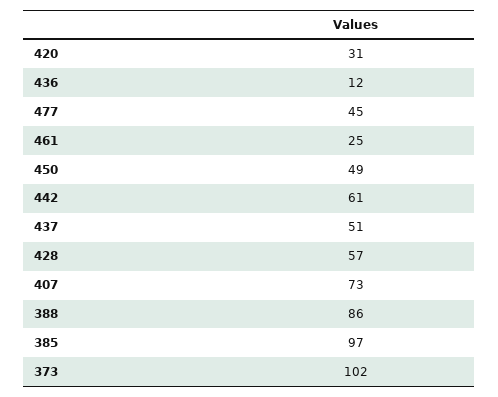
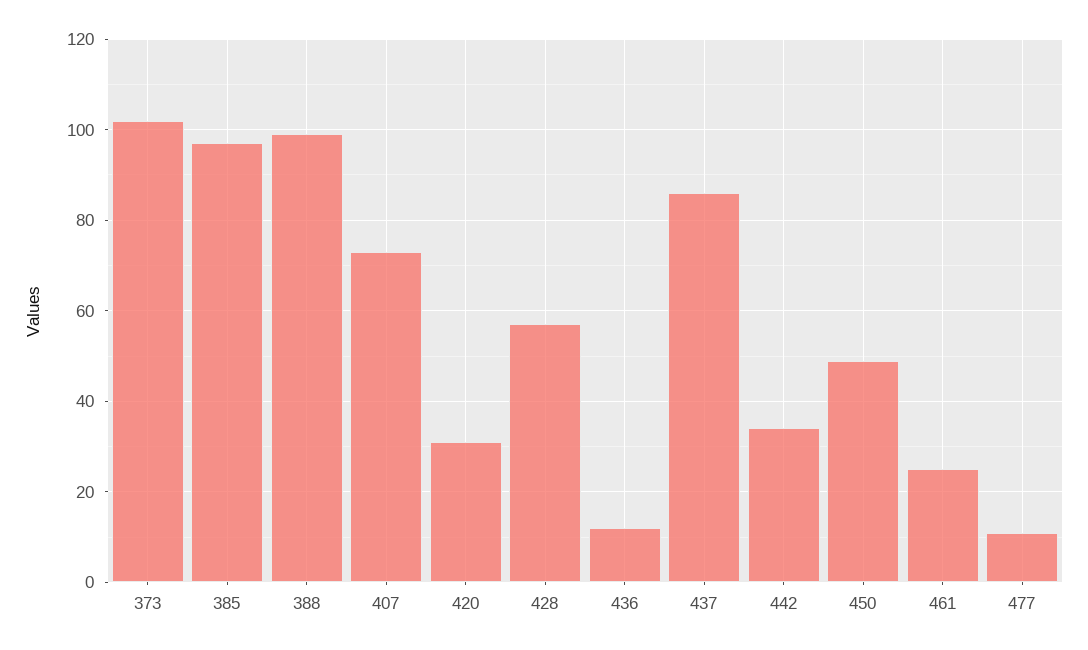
  {
    "420": 31,
    "436": 12,
-   "477": 45,
+   "477": 10,
    "461": 25,
    "450": 49,
-   "442": 61,
+   "442": 35,
-   "437": 51,
+   "437": 85,
    "428": 57,
    "407": 73,
-   "388": 86,
+   "388": 100,
    "385": 97,
    "373": 102
  }

